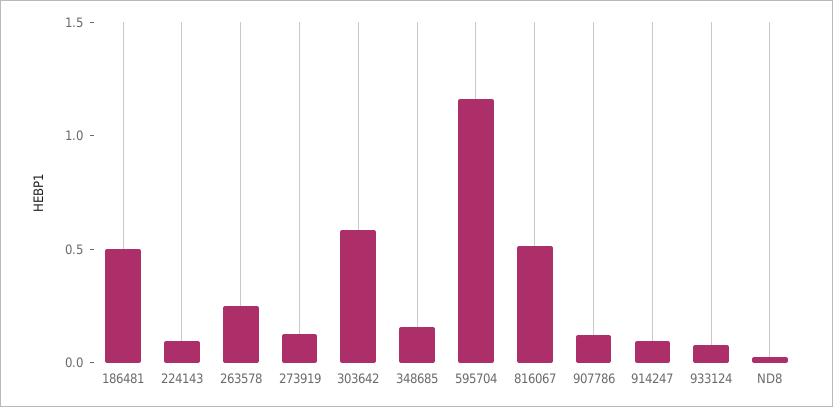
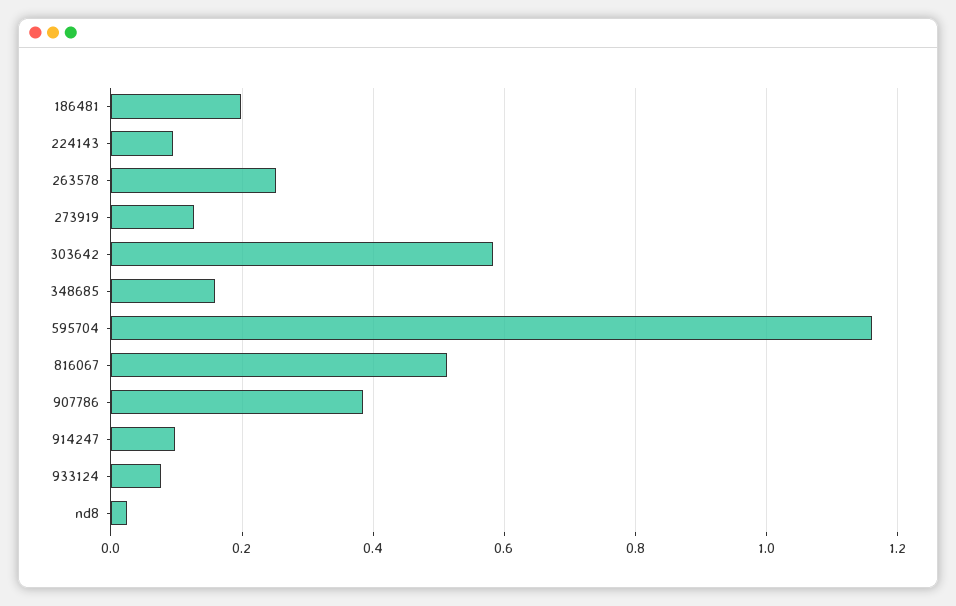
  {
-   "186481": 0.5,
+   "186481": 0.2,
    "224143": 0.1,
    "263578": 0.26,
    "273919": 0.12,
    "303642": 0.58,
    "348685": 0.16,
    "595704": 1.16,
    "816067": 0.52,
-   "907786": 0.1,
+   "907786": 0.38,
    "914247": 0.1,
    "933124": 0.08,
    "ND8": 0.02
  }

